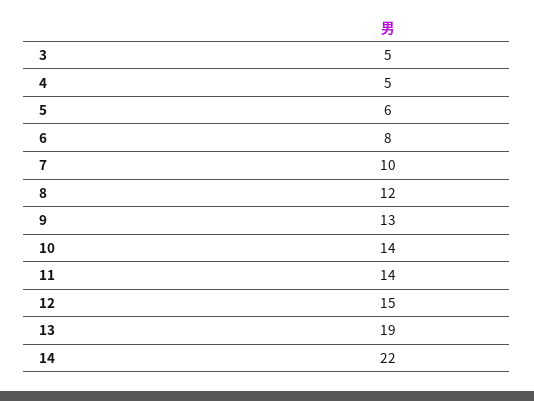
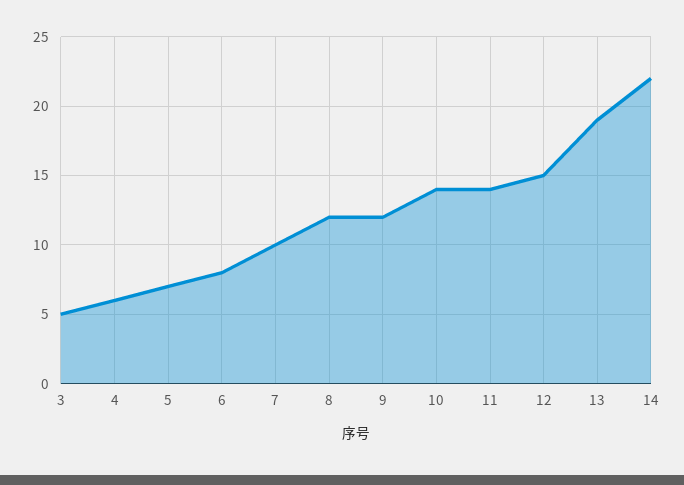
  {
    "3": 5,
-   "4": 5,
+   "4": 6,
-   "5": 6,
+   "5": 7,
    "6": 8,
    "7": 10,
    "8": 12,
-   "9": 13,
+   "9": 12,
    "10": 14,
    "11": 14,
    "12": 15,
    "13": 19,
    "14": 22
  }

